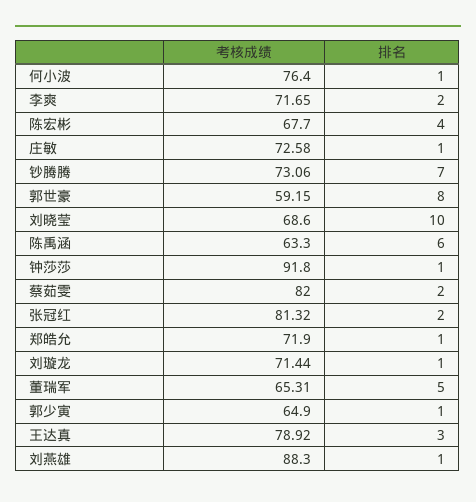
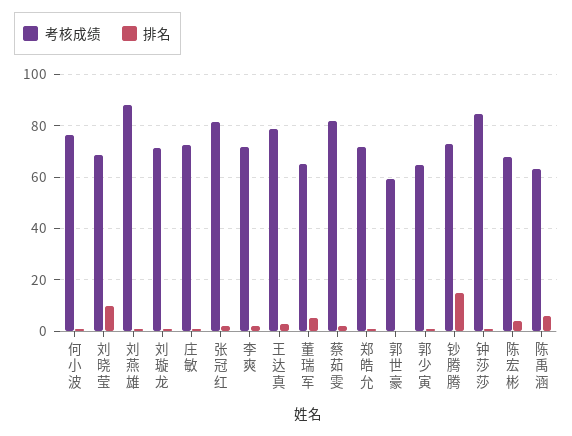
  {
    "考核成绩": {
      "何小波": 76.4,
      "李爽": 71.65,
      "陈宏彬": 67.7,
      "庄敏": 72.58,
      "钞腾腾": 73.06,
      "郭世豪": 59.15,
      "刘晓莹": 68.6,
      "陈禹涵": 63.3,
-     "钟莎莎": 91.8,
+     "钟莎莎": 85,
      "蔡茹雯": 82,
      "张冠红": 81.32,
      "郑皓允": 71.9,
      "刘璇龙": 71.44,
      "董瑞军": 65.31,
      "郭少寅": 64.9,
      "王达真": 78.92,
      "刘燕雄": 88.3
    },
    "排名": {
      "何小波": 1,
      "李爽": 2,
      "陈宏彬": 4,
      "庄敏": 1,
-     "钞腾腾": 7,
+     "钞腾腾": 15,
-     "郭世豪": 8,
+     "郭世豪": 0,
      "刘晓莹": 10,
      "陈禹涵": 6,
      "钟莎莎": 1,
      "蔡茹雯": 2,
      "张冠红": 2,
      "郑皓允": 1,
      "刘璇龙": 1,
      "董瑞军": 5,
      "郭少寅": 1,
      "王达真": 3,
      "刘燕雄": 1
    }
  }

